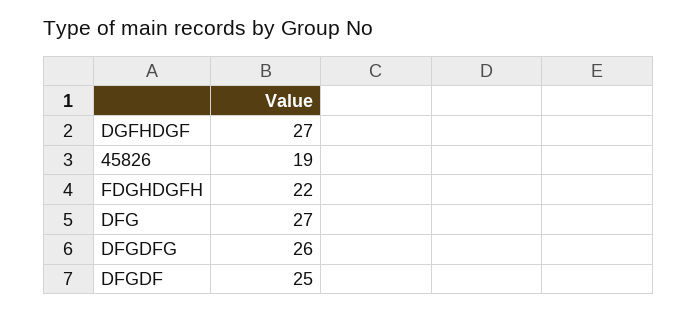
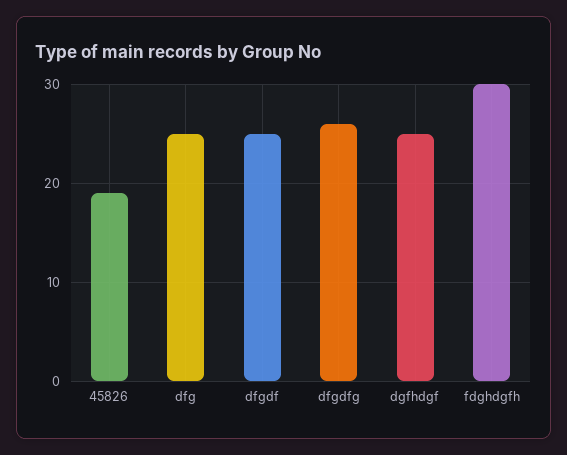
  {
-   "DGFHDGF": 27,
+   "DGFHDGF": 25,
    "45826": 19,
-   "FDGHDGFH": 22,
+   "FDGHDGFH": 30,
-   "DFG": 27,
+   "DFG": 25,
    "DFGDFG": 26,
    "DFGDF": 25
  }

